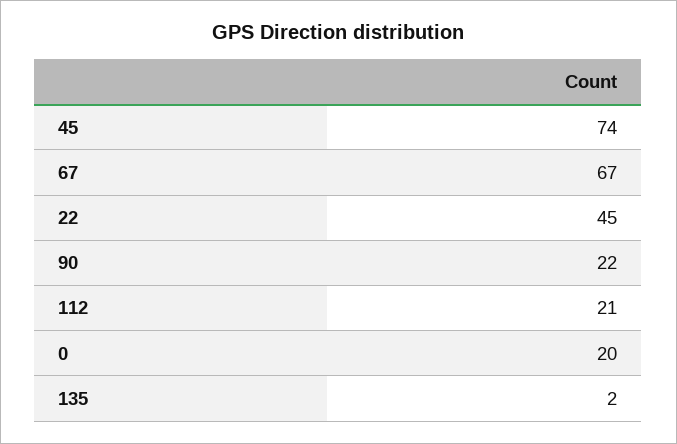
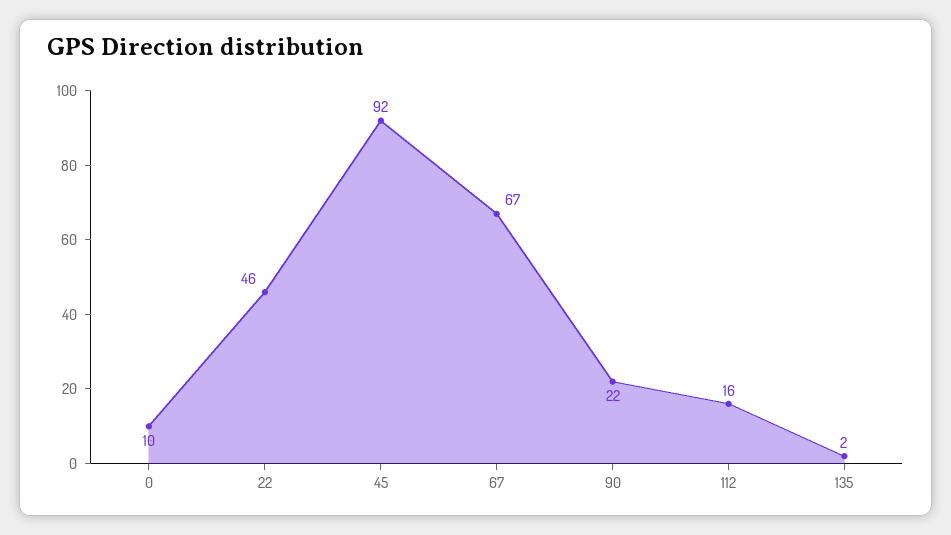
  {
-   "45": 74,
+   "45": 92,
    "67": 67,
-   "22": 45,
+   "22": 46,
    "90": 22,
-   "112": 21,
+   "112": 16,
-   "0": 20,
+   "0": 10,
    "135": 2
  }

